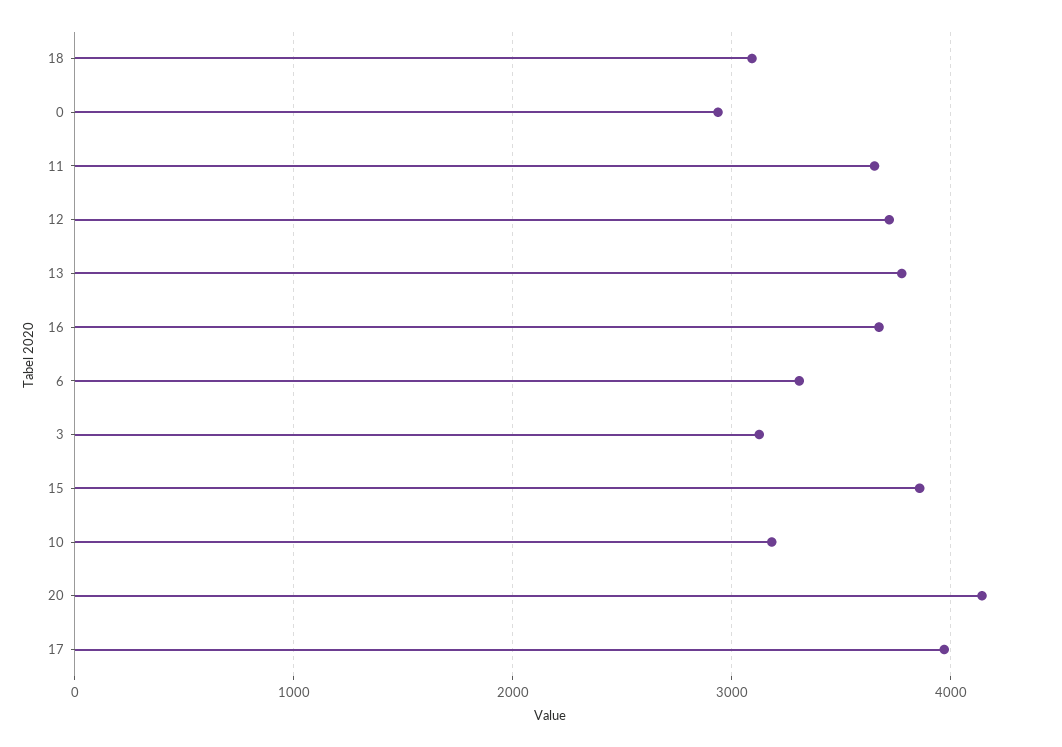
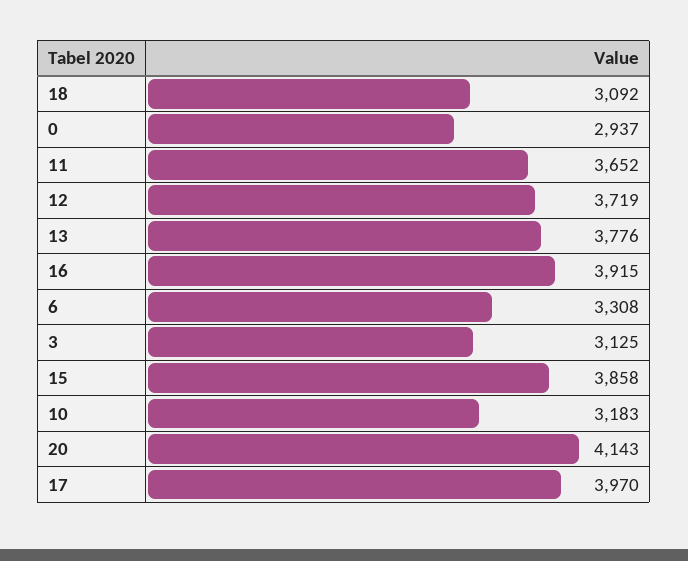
  {
    "18": 3092,
    "0": 2937,
    "11": 3652,
    "12": 3719,
    "13": 3776,
-   "16": 3700,
+   "16": 3915,
    "6": 3308,
    "3": 3125,
    "15": 3858,
    "10": 3183,
    "20": 4143,
    "17": 3970
  }

